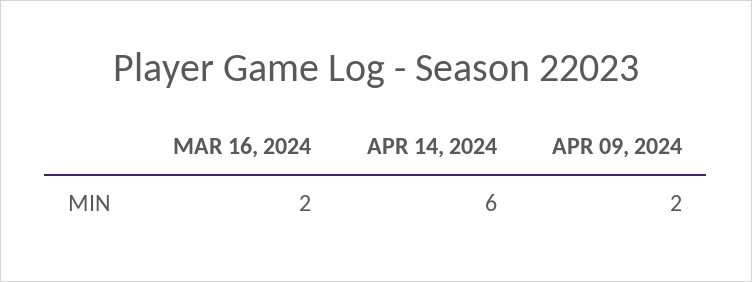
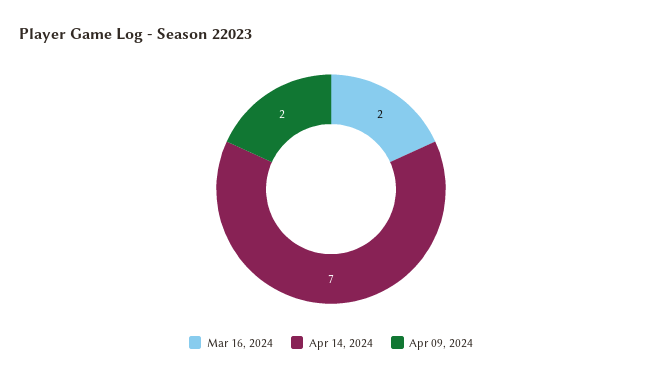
  {
    "MAR 16, 2024": 2,
-   "APR 14, 2024": 6,
+   "APR 14, 2024": 7,
    "APR 09, 2024": 2
  }

